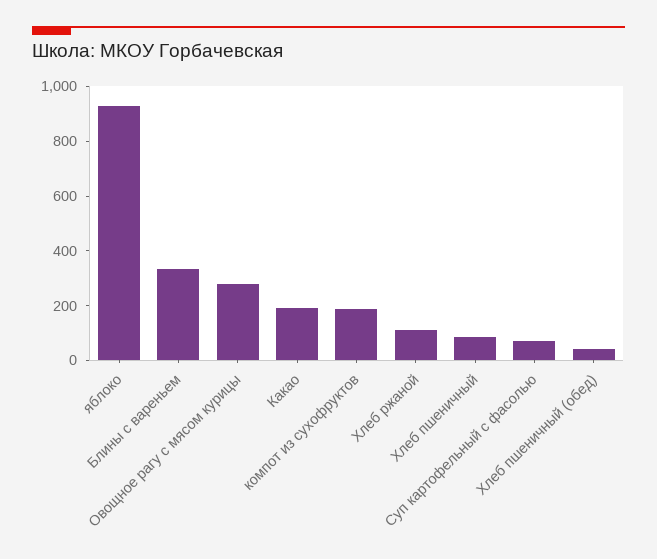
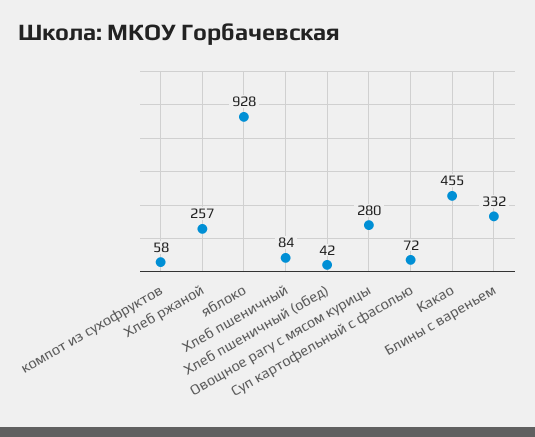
  {
    "яблоко": 928,
    "Блины с вареньем": 332,
    "Овощное рагу с мясом курицы": 280,
-   "Какао": 200,
+   "Какао": 455,
-   "компот из сухофруктов": 200,
+   "компот из сухофруктов": 58,
-   "Хлеб ржаной": 100,
+   "Хлеб ржаной": 257,
    "Хлеб пшеничный": 84,
    "Суп картофельный с фасолью": 72,
    "Хлеб пшеничный (обед)": 42
  }

